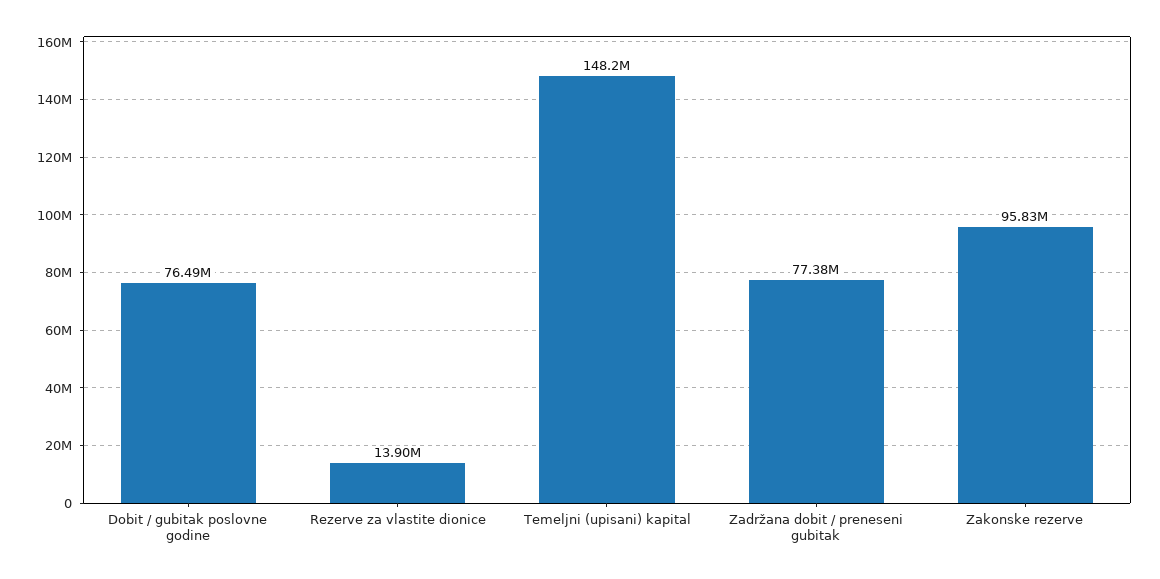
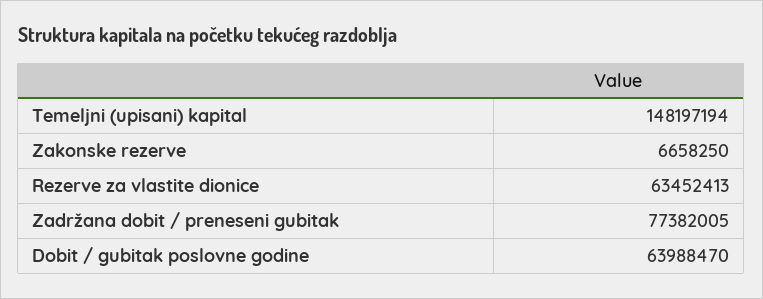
  {
-   "Dobit / gubitak poslovne godine": 76490000,
+   "Dobit / gubitak poslovne godine": 63988470,
-   "Rezerve za vlastite dionice": 13900000,
+   "Rezerve za vlastite dionice": 63452413,
    "Temeljni (upisani) kapital": 148197194,
    "Zadržana dobit / preneseni gubitak": 77382005,
-   "Zakonske rezerve": 95830000
+   "Zakonske rezerve": 6658250
  }

